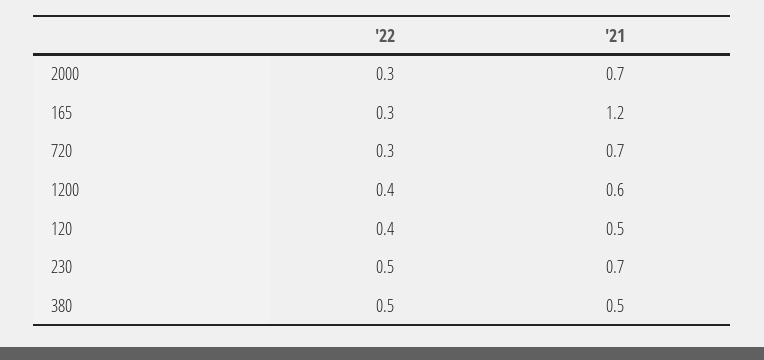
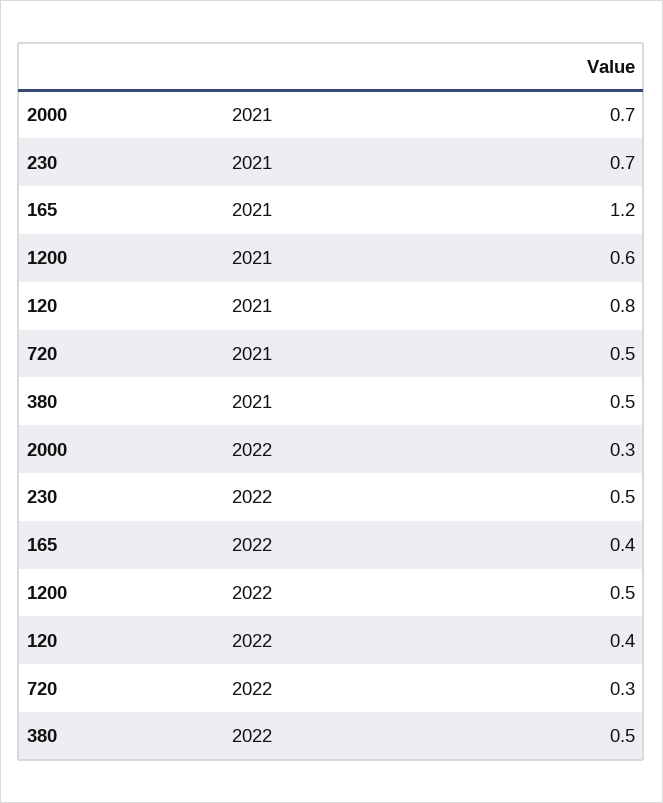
  {
    "'22": {
      "2000": 0.3,
-     "165": 0.3,
+     "165": 0.4,
      "720": 0.3,
-     "1200": 0.4,
+     "1200": 0.5,
      "120": 0.4,
      "230": 0.5,
      "380": 0.5
    },
    "'21": {
      "2000": 0.7,
      "165": 1.2,
-     "720": 0.7,
+     "720": 0.5,
      "1200": 0.6,
-     "120": 0.5,
+     "120": 0.8,
      "230": 0.7,
      "380": 0.5
    }
  }

